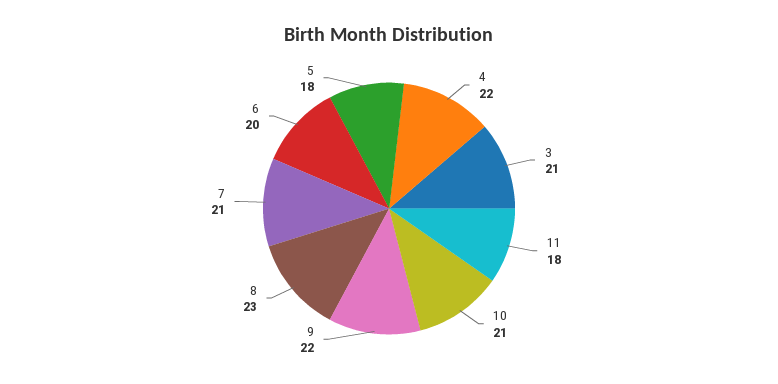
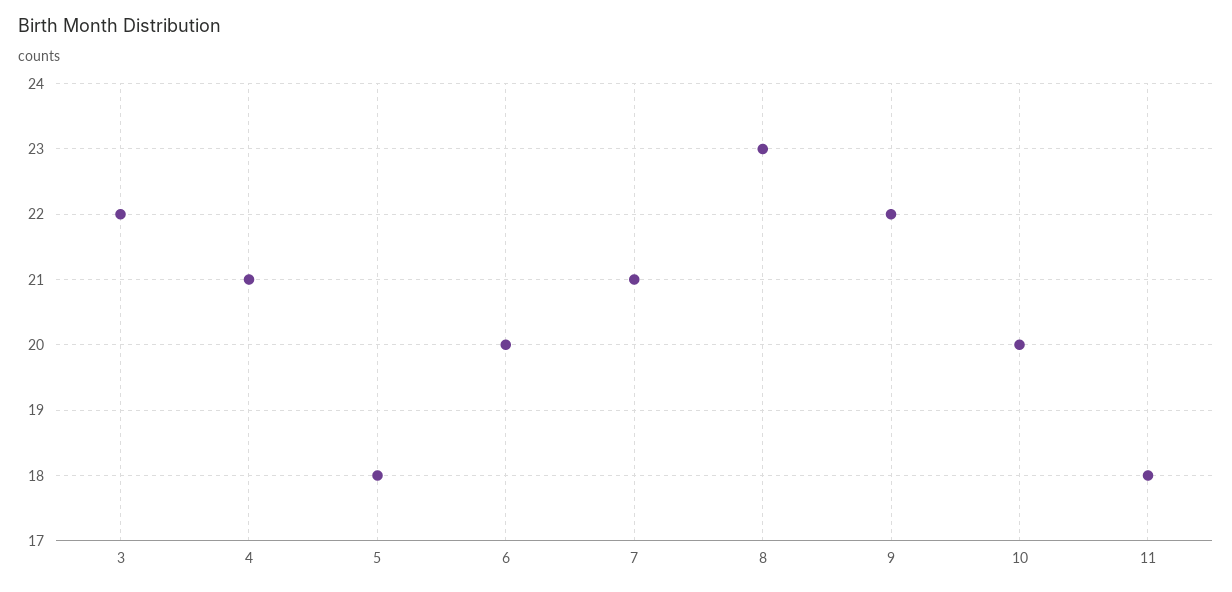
  {
-   "4": 22,
+   "4": 21,
-   "3": 21,
+   "3": 22,
    "11": 18,
-   "10": 21,
+   "10": 20,
    "9": 22,
    "8": 23,
    "7": 21,
    "6": 20,
    "5": 18
  }

